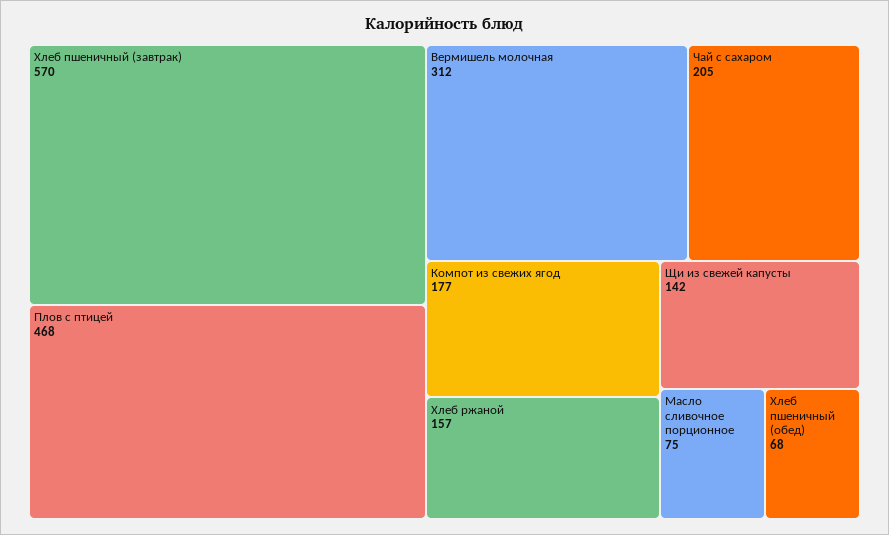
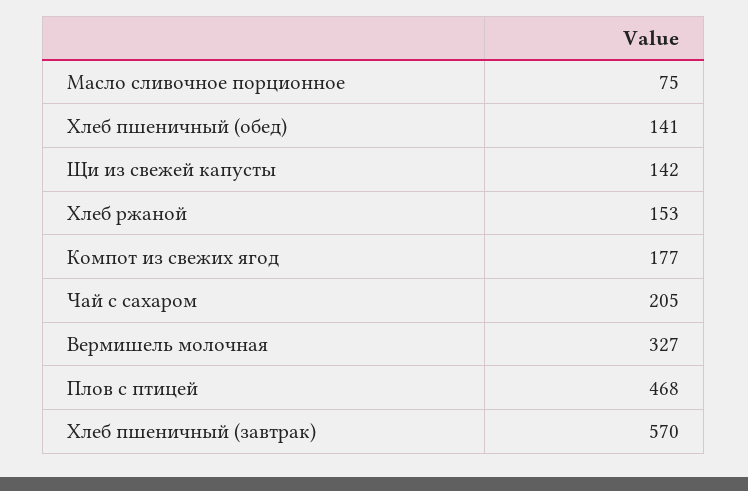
  {
    "Хлеб пшеничный (завтрак)": 570,
    "Плов с птицей": 468,
-   "Вермишель молочная": 312,
+   "Вермишель молочная": 327,
    "Чай с сахаром": 205,
    "Компот из свежих ягод": 177,
-   "Хлеб ржаной": 157,
+   "Хлеб ржаной": 153,
    "Щи из свежей капусты": 142,
    "Масло сливочное порционное": 75,
-   "Хлеб пшеничный (обед)": 68
+   "Хлеб пшеничный (обед)": 141
  }

